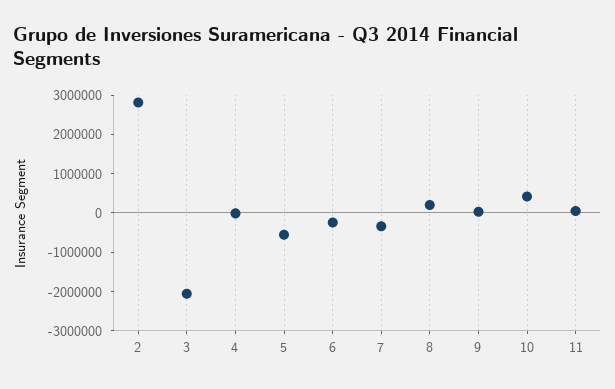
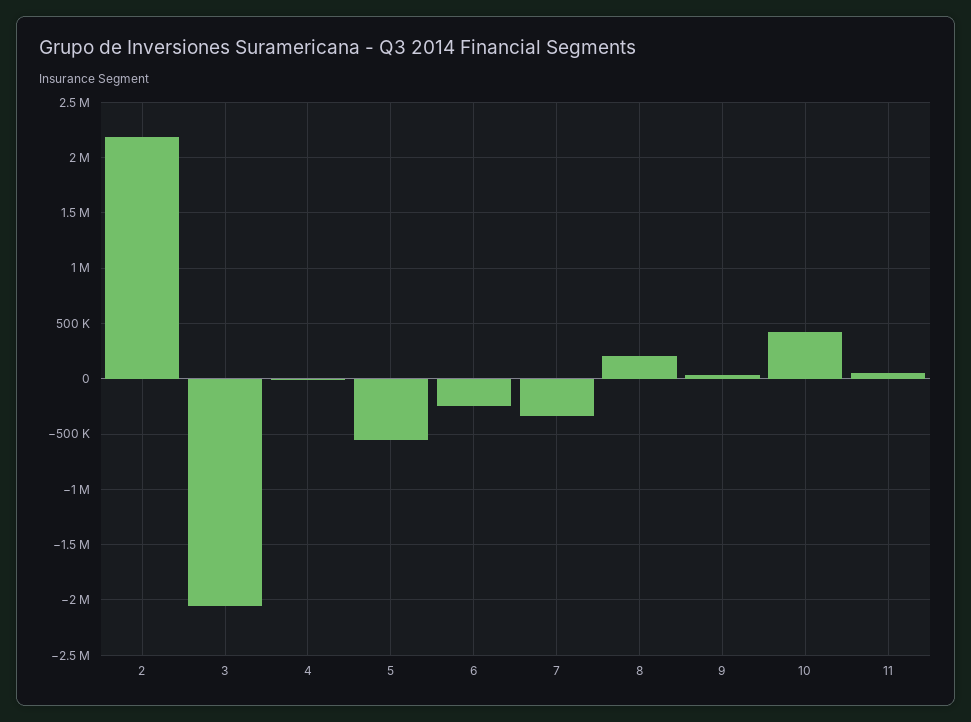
  {
-   "2": 2750000,
+   "2": 2200000,
    "3": -2100000,
    "4": 0,
    "5": -600000,
    "6": -200000,
    "7": -300000,
    "8": 200000,
    "9": 0,
    "10": 400000,
    "11": 100000
  }

